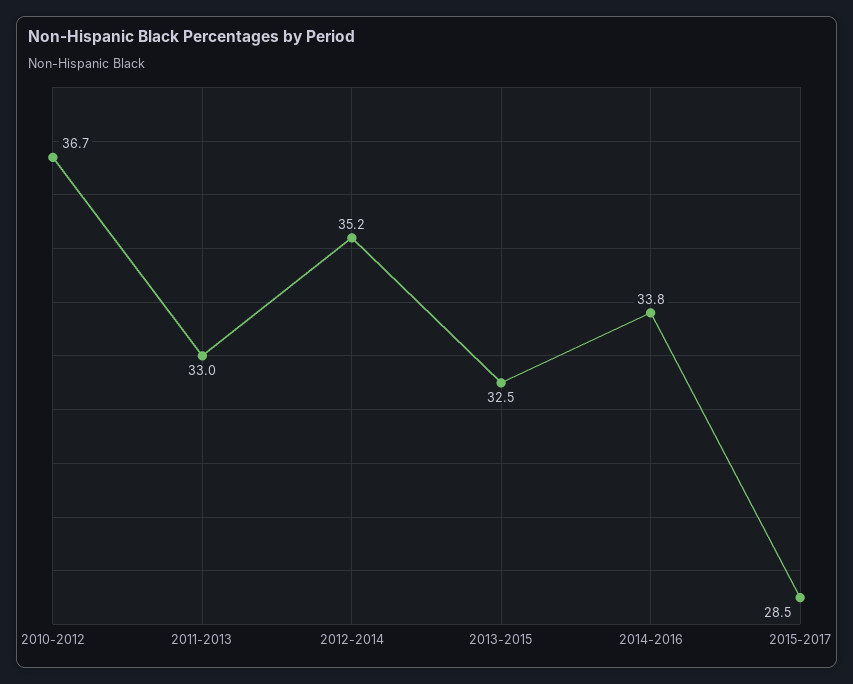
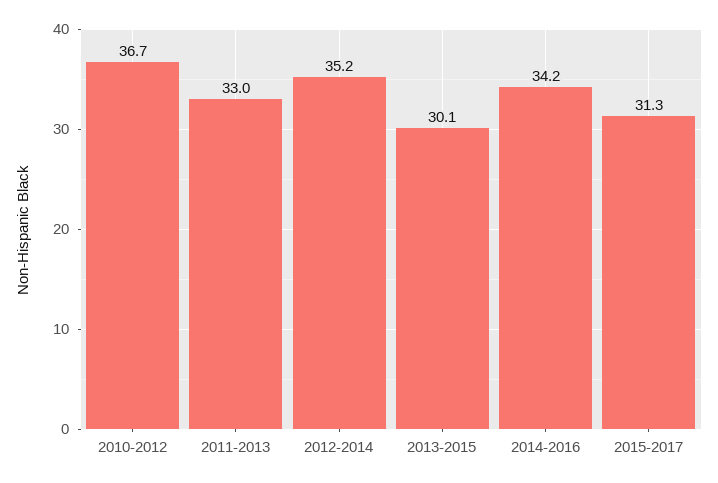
  {
    "2010-2012": 36.7,
    "2011-2013": 33,
    "2012-2014": 35.2,
-   "2013-2015": 32.5,
+   "2013-2015": 30.1,
-   "2014-2016": 33.8,
+   "2014-2016": 34.2,
-   "2015-2017": 28.5
+   "2015-2017": 31.3
  }

